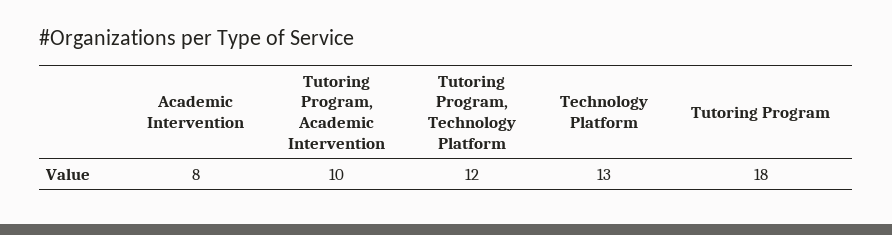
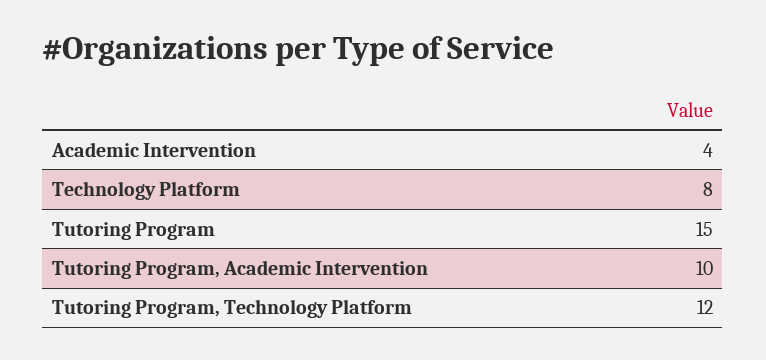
  {
-   "Academic Intervention": 8,
+   "Academic Intervention": 4,
    "Tutoring Program, Academic Intervention": 10,
    "Tutoring Program, Technology Platform": 12,
-   "Technology Platform": 13,
+   "Technology Platform": 8,
-   "Tutoring Program": 18
+   "Tutoring Program": 15
  }

